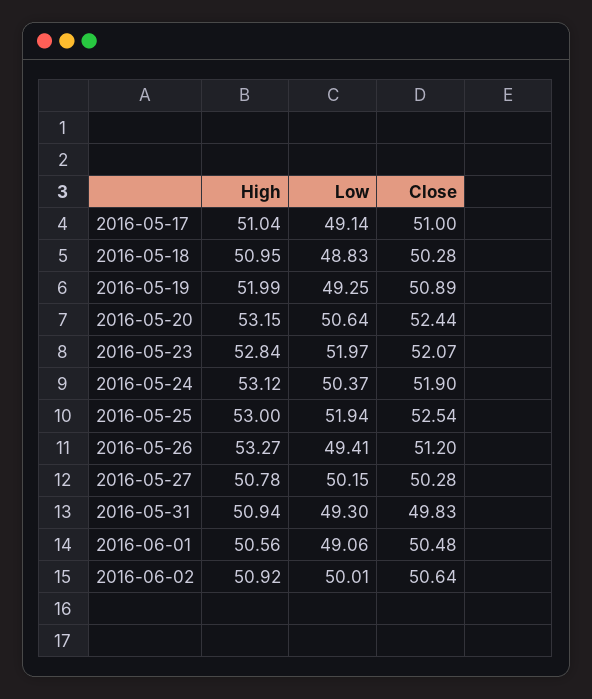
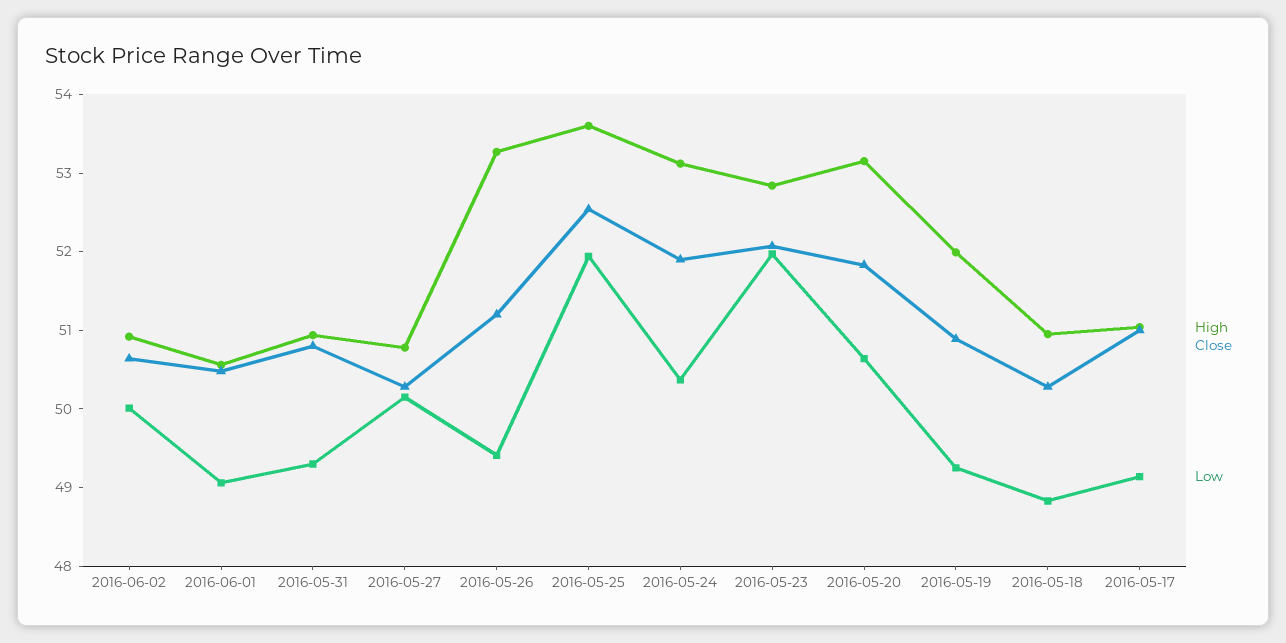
  {
    "High": {
      "2016-05-17": 51.04,
      "2016-05-18": 50.95,
      "2016-05-19": 51.99,
      "2016-05-20": 53.15,
      "2016-05-23": 52.84,
      "2016-05-24": 53.12,
-     "2016-05-25": 53,
+     "2016-05-25": 53.6,
      "2016-05-26": 53.27,
      "2016-05-27": 50.78,
      "2016-05-31": 50.94,
      "2016-06-01": 50.56,
      "2016-06-02": 50.92
    },
    "Low": {
      "2016-05-17": 49.14,
      "2016-05-18": 48.83,
      "2016-05-19": 49.25,
      "2016-05-20": 50.64,
      "2016-05-23": 51.97,
      "2016-05-24": 50.37,
      "2016-05-25": 51.94,
      "2016-05-26": 49.41,
      "2016-05-27": 50.15,
      "2016-05-31": 49.3,
      "2016-06-01": 49.06,
      "2016-06-02": 50.01
    },
    "Close": {
      "2016-05-17": 51,
      "2016-05-18": 50.28,
      "2016-05-19": 50.89,
-     "2016-05-20": 52.44,
+     "2016-05-20": 51.8,
      "2016-05-23": 52.07,
      "2016-05-24": 51.9,
      "2016-05-25": 52.54,
      "2016-05-26": 51.2,
      "2016-05-27": 50.28,
-     "2016-05-31": 49.83,
+     "2016-05-31": 50.8,
      "2016-06-01": 50.48,
      "2016-06-02": 50.64
    }
  }

